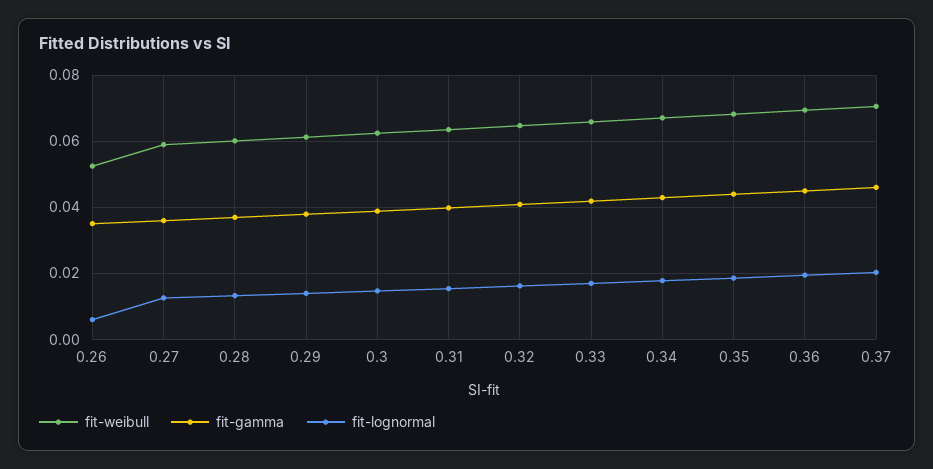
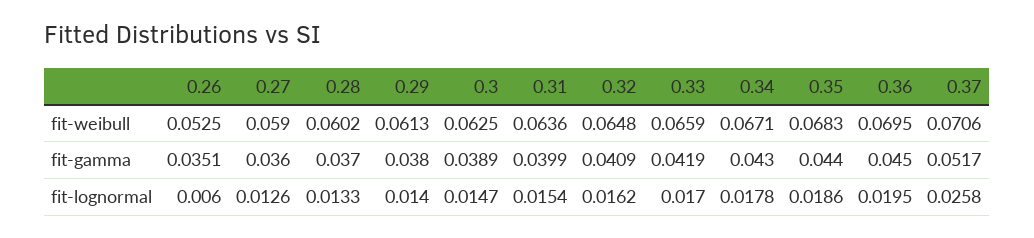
  {
    "fit-weibull": {
      "0.26": 0.0525,
      "0.27": 0.059,
      "0.28": 0.0602,
      "0.29": 0.0613,
      "0.3": 0.0625,
      "0.31": 0.0636,
      "0.32": 0.0648,
      "0.33": 0.0659,
      "0.34": 0.0671,
      "0.35": 0.0683,
      "0.36": 0.0695,
      "0.37": 0.0706
    },
    "fit-gamma": {
      "0.26": 0.0351,
      "0.27": 0.036,
      "0.28": 0.037,
      "0.29": 0.038,
      "0.3": 0.0389,
      "0.31": 0.0399,
      "0.32": 0.0409,
      "0.33": 0.0419,
      "0.34": 0.043,
      "0.35": 0.044,
      "0.36": 0.045,
-     "0.37": 0.046
+     "0.37": 0.0517
    },
    "fit-lognormal": {
      "0.26": 0.006,
      "0.27": 0.0126,
      "0.28": 0.0133,
      "0.29": 0.014,
      "0.3": 0.0147,
      "0.31": 0.0154,
      "0.32": 0.0162,
      "0.33": 0.017,
      "0.34": 0.0178,
      "0.35": 0.0186,
      "0.36": 0.0195,
-     "0.37": 0.02
+     "0.37": 0.0258
    }
  }

